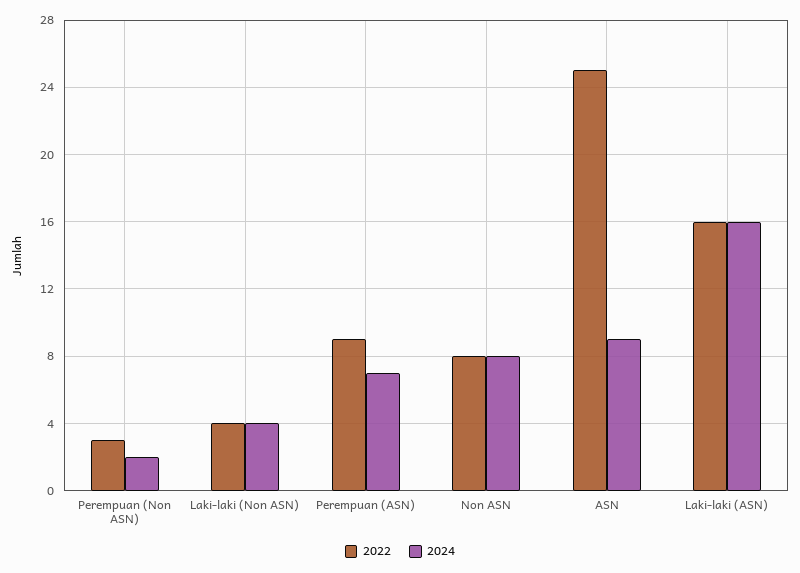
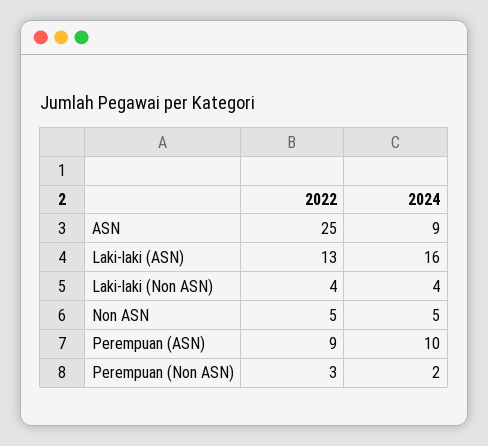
  {
    "2022": {
      "Perempuan (Non ASN)": 3,
      "Laki-laki (Non ASN)": 4,
      "Perempuan (ASN)": 9,
-     "Non ASN": 8,
+     "Non ASN": 5,
      "ASN": 25,
-     "Laki-laki (ASN)": 16
+     "Laki-laki (ASN)": 13
    },
    "2024": {
      "Perempuan (Non ASN)": 2,
      "Laki-laki (Non ASN)": 4,
-     "Perempuan (ASN)": 7,
+     "Perempuan (ASN)": 10,
-     "Non ASN": 8,
+     "Non ASN": 5,
      "ASN": 9,
      "Laki-laki (ASN)": 16
    }
  }

